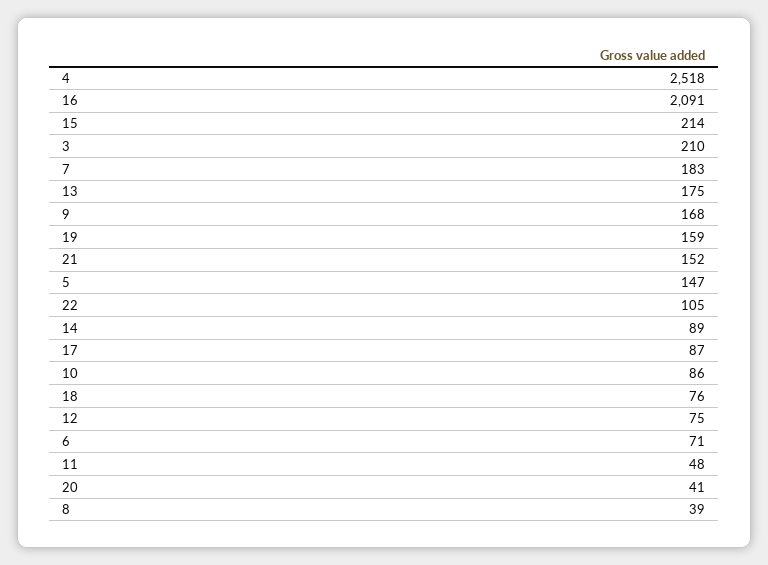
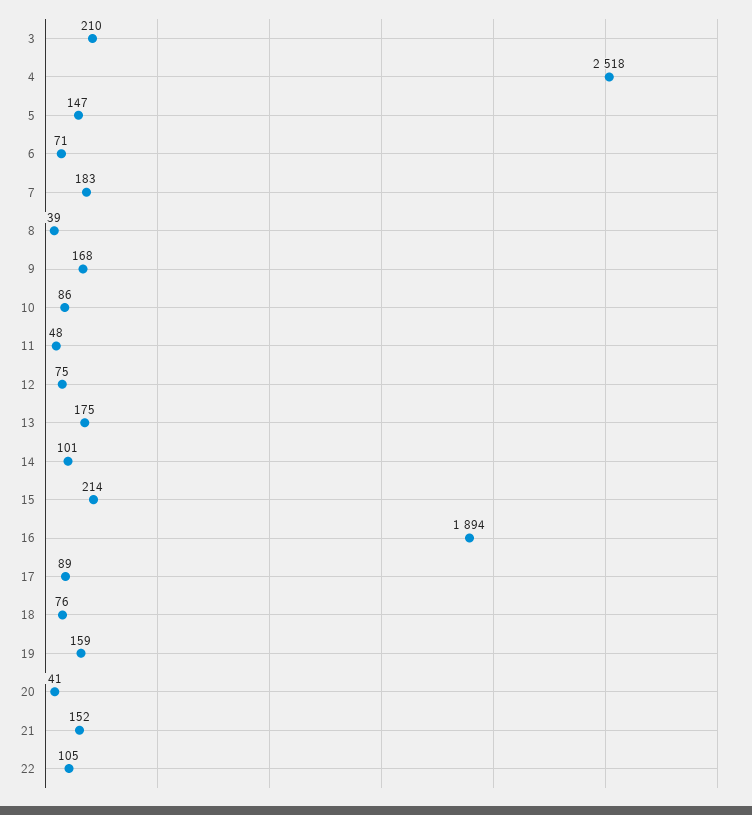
  {
    "4": 2518,
-   "16": 2091,
+   "16": 1894,
    "15": 214,
    "3": 210,
    "7": 183,
    "13": 175,
    "9": 168,
    "19": 159,
    "21": 152,
    "5": 147,
    "22": 105,
-   "14": 89,
+   "14": 101,
-   "17": 87,
+   "17": 89,
    "10": 86,
    "18": 76,
    "12": 75,
    "6": 71,
    "11": 48,
    "20": 41,
    "8": 39
  }

